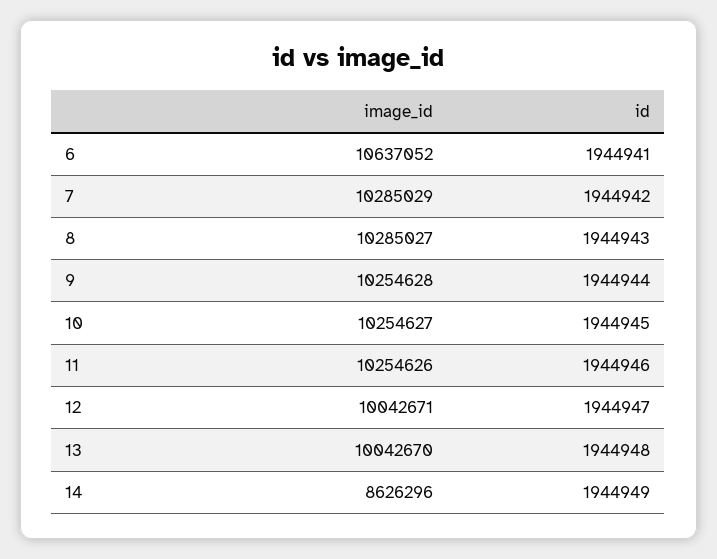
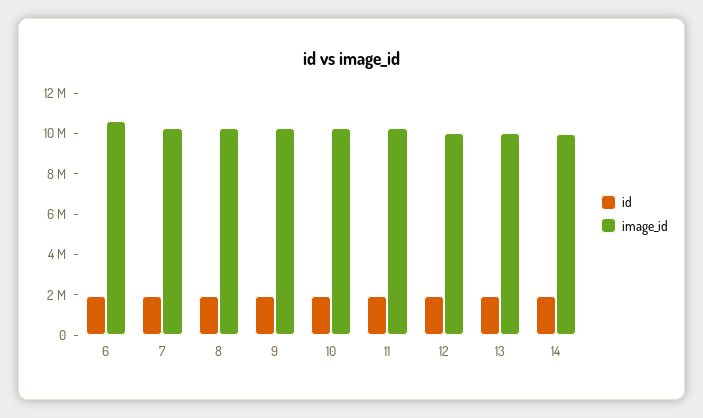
  {
    "image_id": {
      "6": 10637052,
      "7": 10285029,
      "8": 10285027,
      "9": 10254628,
      "10": 10254627,
      "11": 10254626,
      "12": 10042671,
      "13": 10042670,
-     "14": 8626296
+     "14": 10000000
    },
    "id": {
      "6": 1944941,
      "7": 1944942,
      "8": 1944943,
      "9": 1944944,
      "10": 1944945,
      "11": 1944946,
      "12": 1944947,
      "13": 1944948,
      "14": 1944949
    }
  }

